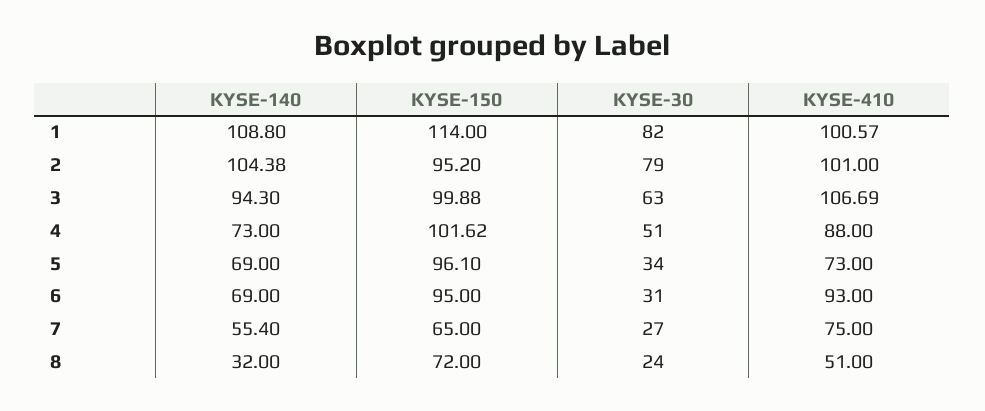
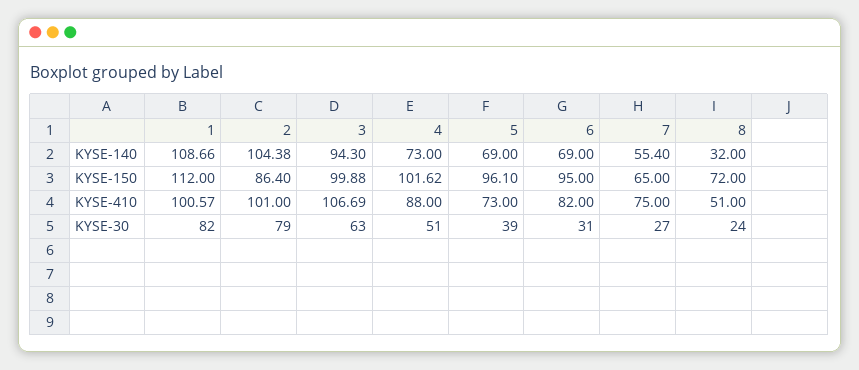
  {
    "KYSE-140": {
-     "1": 108.8,
+     "1": 108.66,
      "2": 104.38,
      "3": 94.3,
      "4": 73,
      "5": 69,
      "6": 69,
      "7": 55.4,
      "8": 32
    },
    "KYSE-150": {
-     "1": 114,
+     "1": 112,
-     "2": 95.2,
+     "2": 86.4,
      "3": 99.88,
      "4": 101.62,
      "5": 96.1,
      "6": 95,
      "7": 65,
      "8": 72
    },
    "KYSE-30": {
      "1": 82,
      "2": 79,
      "3": 63,
      "4": 51,
-     "5": 34,
+     "5": 39,
      "6": 31,
      "7": 27,
      "8": 24
    },
    "KYSE-410": {
      "1": 100.57,
      "2": 101,
      "3": 106.69,
      "4": 88,
      "5": 73,
-     "6": 93,
+     "6": 82,
      "7": 75,
      "8": 51
    }
  }

